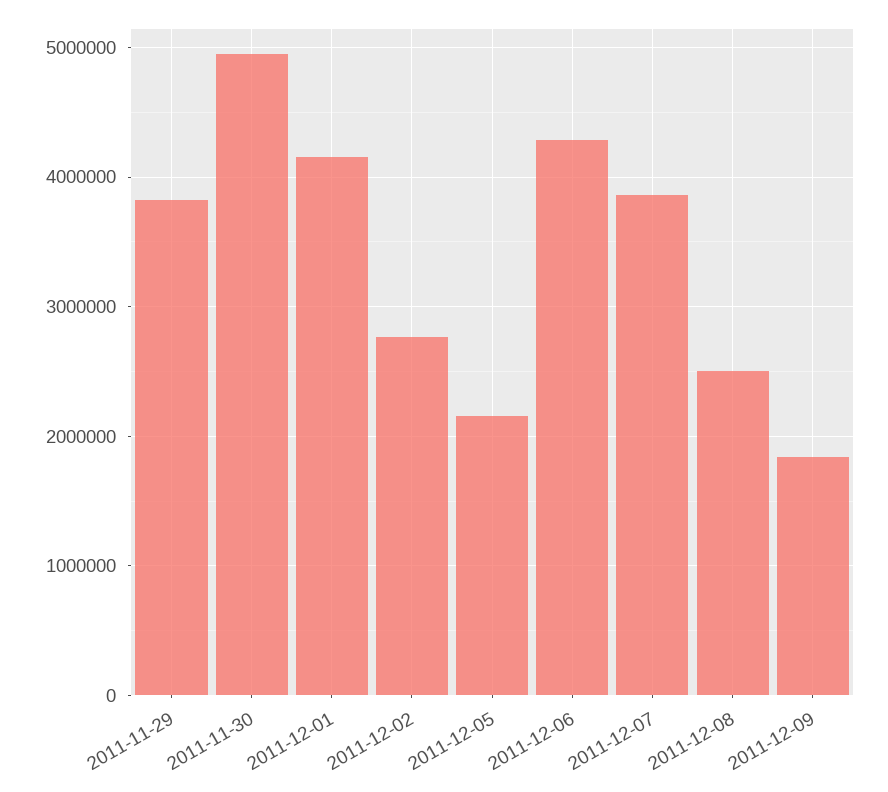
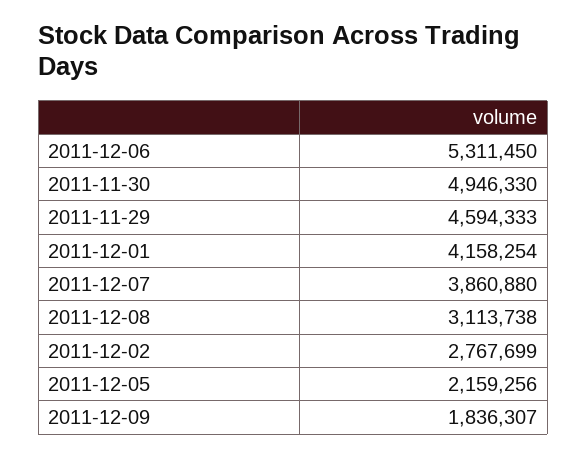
  {
-   "2011-11-29": 3800000,
+   "2011-11-29": 4594333,
    "2011-11-30": 4946330,
    "2011-12-01": 4158254,
    "2011-12-02": 2767699,
    "2011-12-05": 2159256,
-   "2011-12-06": 4300000,
+   "2011-12-06": 5311450,
    "2011-12-07": 3860880,
-   "2011-12-08": 2500000,
+   "2011-12-08": 3113738,
    "2011-12-09": 1836307
  }

